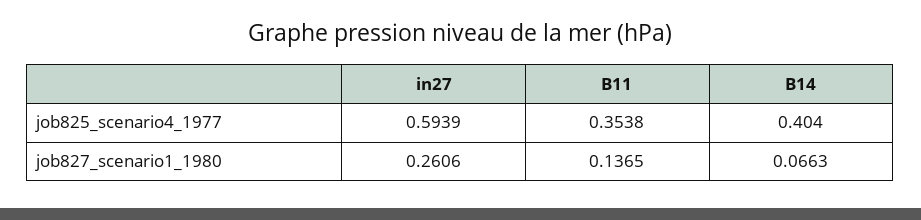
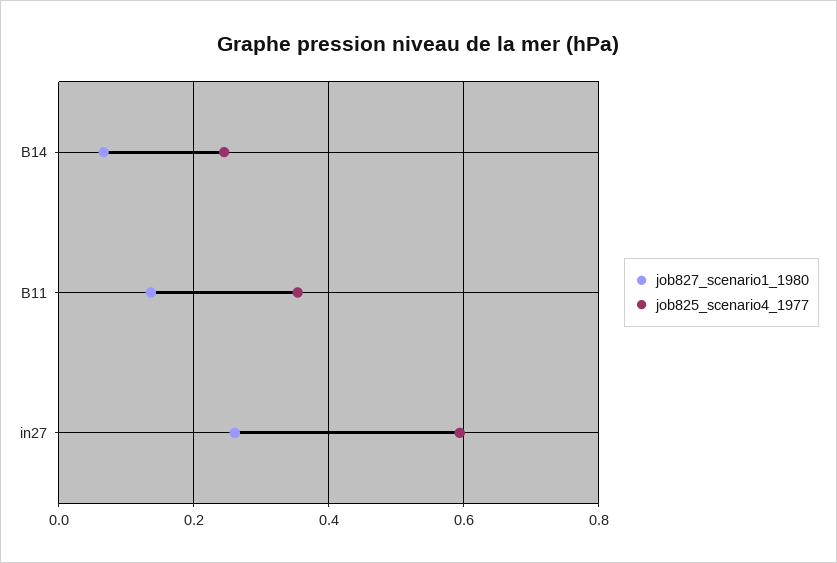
  {
    "job825_scenario4_1977": {
      "in27": 0.5939,
      "B11": 0.3538,
-     "B14": 0.404
+     "B14": 0.24
    },
    "job827_scenario1_1980": {
      "in27": 0.2606,
      "B11": 0.1365,
      "B14": 0.0663
    }
  }

